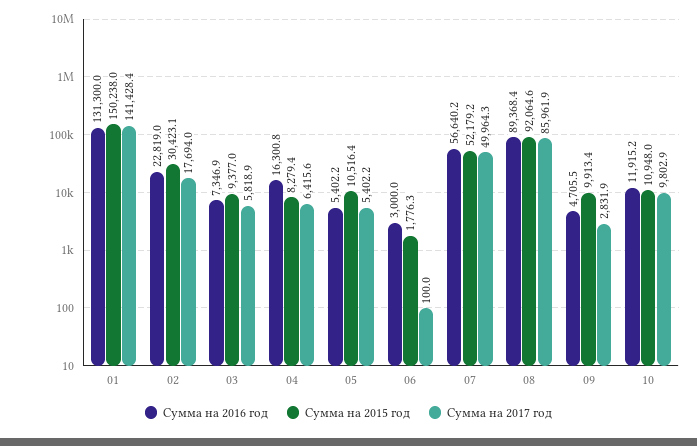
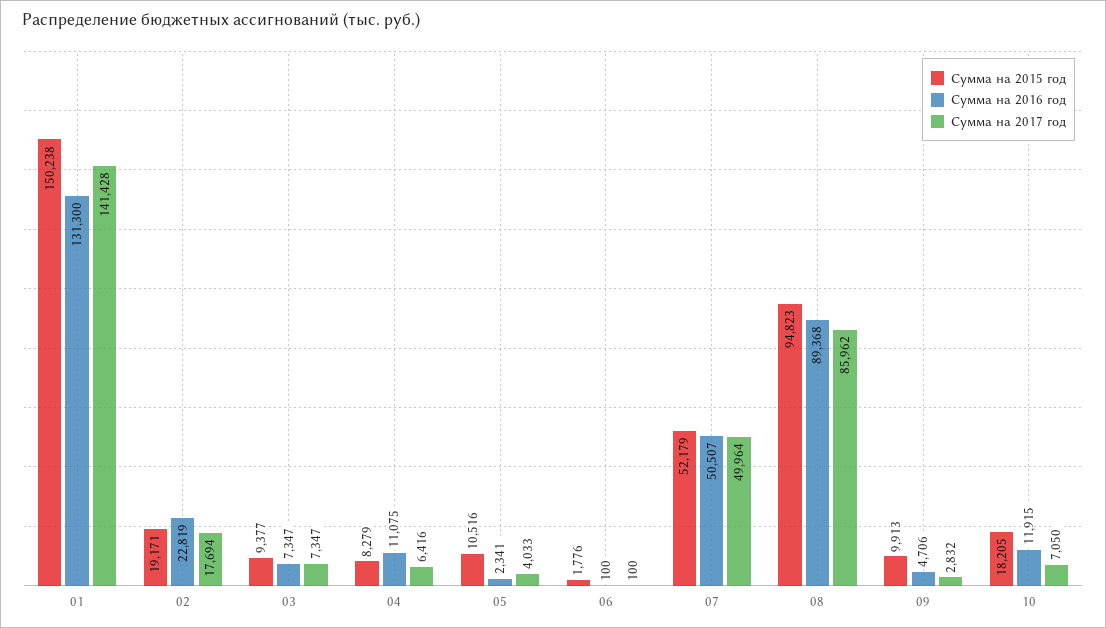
  {
    "Сумма на 2016 год": {
      "01": 131300,
      "02": 22819,
      "03": 7346.9,
-     "04": 16300.8,
+     "04": 11075,
-     "05": 5402.2,
+     "05": 2341,
-     "06": 3000,
+     "06": 100,
-     "07": 56640.2,
+     "07": 50507,
      "08": 89368.4,
      "09": 4705.5,
      "10": 11915.2
    },
    "Сумма на 2015 год": {
      "01": 150238,
-     "02": 30423.1,
+     "02": 19171,
      "03": 9377,
      "04": 8279.4,
      "05": 10516.4,
      "06": 1776.3,
      "07": 52179.2,
-     "08": 92064.6,
+     "08": 94823,
      "09": 9913.4,
-     "10": 10948
+     "10": 18205
    },
    "Сумма на 2017 год": {
      "01": 141428.4,
      "02": 17694,
-     "03": 5818.9,
+     "03": 7347,
      "04": 6415.6,
-     "05": 5402.2,
+     "05": 4033,
      "06": 100,
      "07": 49964.3,
      "08": 85961.9,
      "09": 2831.9,
-     "10": 9802.9
+     "10": 7050
    }
  }

